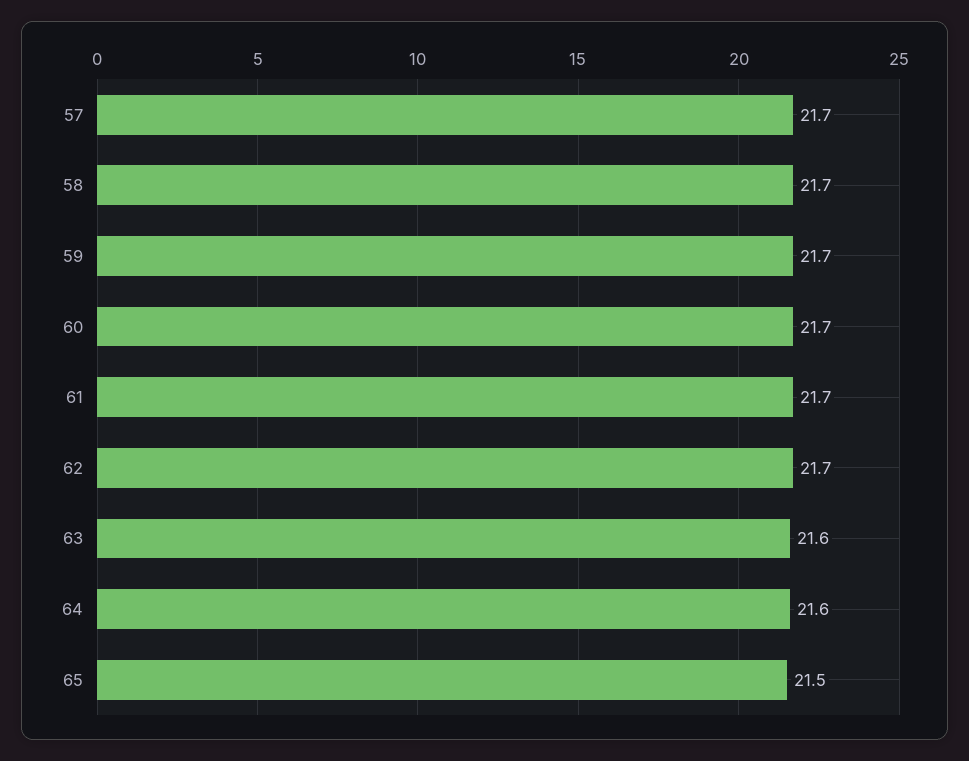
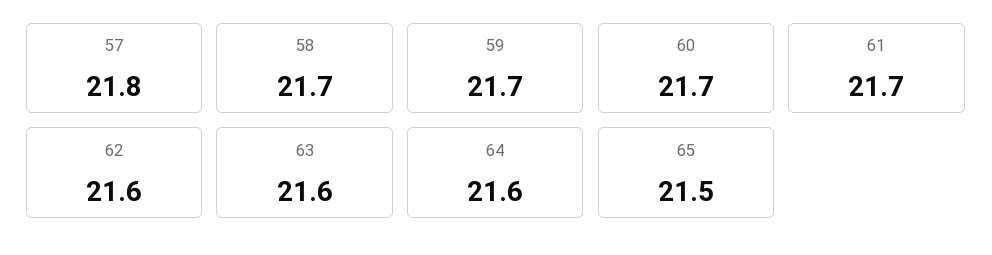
  {
-   "57": 21.7,
+   "57": 21.8,
    "58": 21.7,
    "59": 21.7,
    "60": 21.7,
    "61": 21.7,
-   "62": 21.7,
+   "62": 21.6,
    "63": 21.6,
    "64": 21.6,
    "65": 21.5
  }

